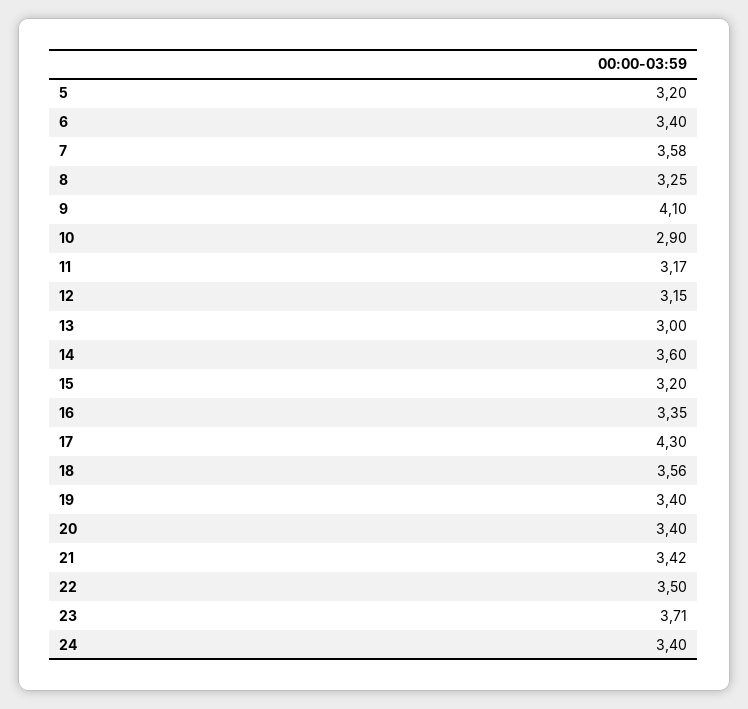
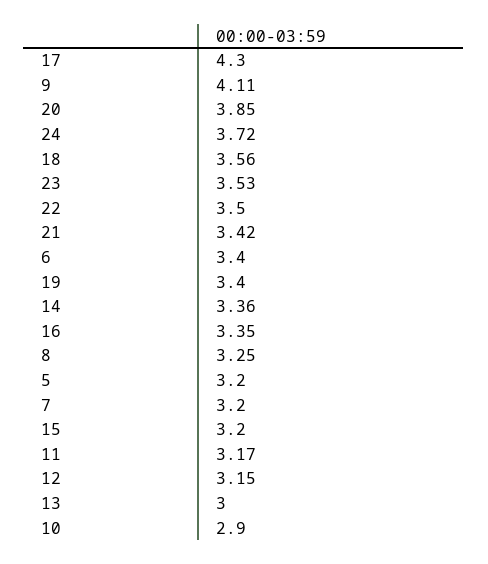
  {
    "5": 3.2,
    "6": 3.4,
-   "7": 3.58,
+   "7": 3.2,
    "8": 3.25,
-   "9": 4.1,
+   "9": 4.11,
    "10": 2.9,
    "11": 3.17,
    "12": 3.15,
    "13": 3,
-   "14": 3.6,
+   "14": 3.36,
    "15": 3.2,
    "16": 3.35,
    "17": 4.3,
    "18": 3.56,
    "19": 3.4,
-   "20": 3.4,
+   "20": 3.85,
    "21": 3.42,
    "22": 3.5,
-   "23": 3.71,
+   "23": 3.53,
-   "24": 3.4
+   "24": 3.72
  }

